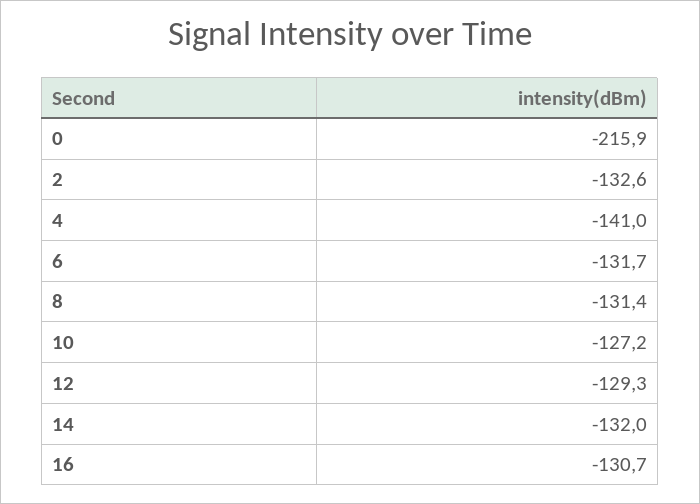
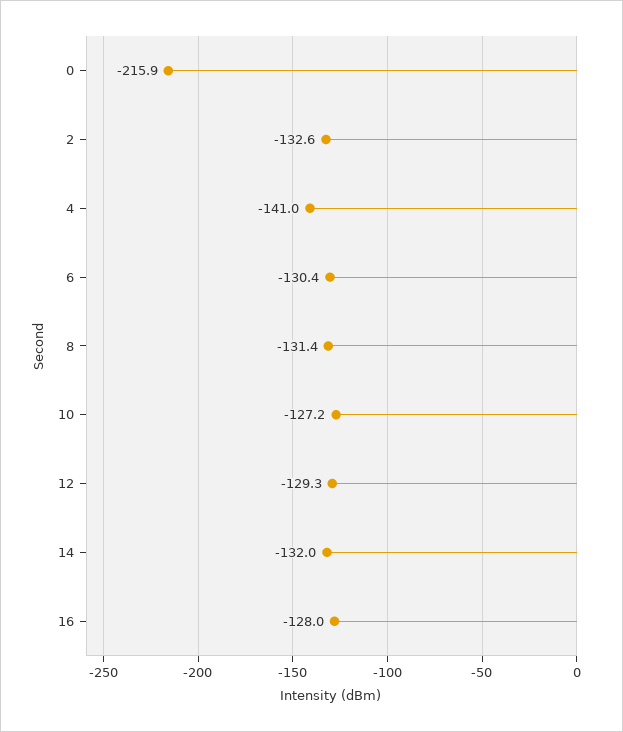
  {
    "0": -215.9,
    "2": -132.6,
    "4": -141,
-   "6": -131.7,
+   "6": -130.4,
    "8": -131.4,
    "10": -127.2,
    "12": -129.3,
    "14": -132,
-   "16": -130.7
+   "16": -128
  }

